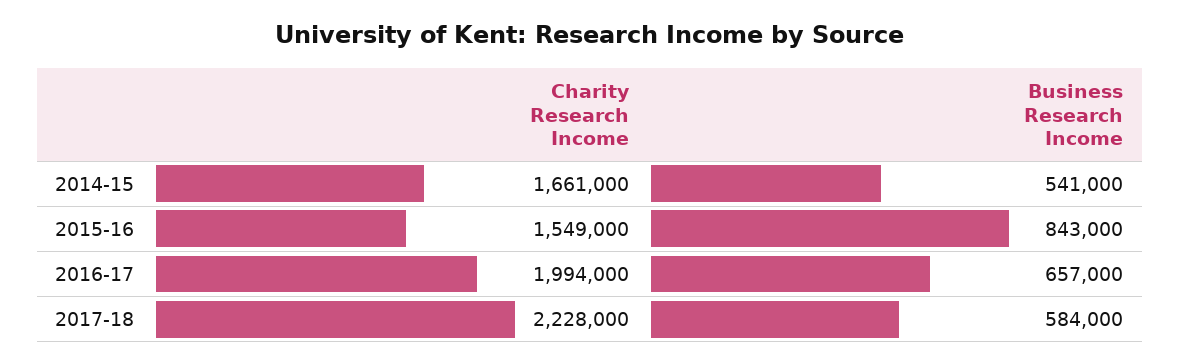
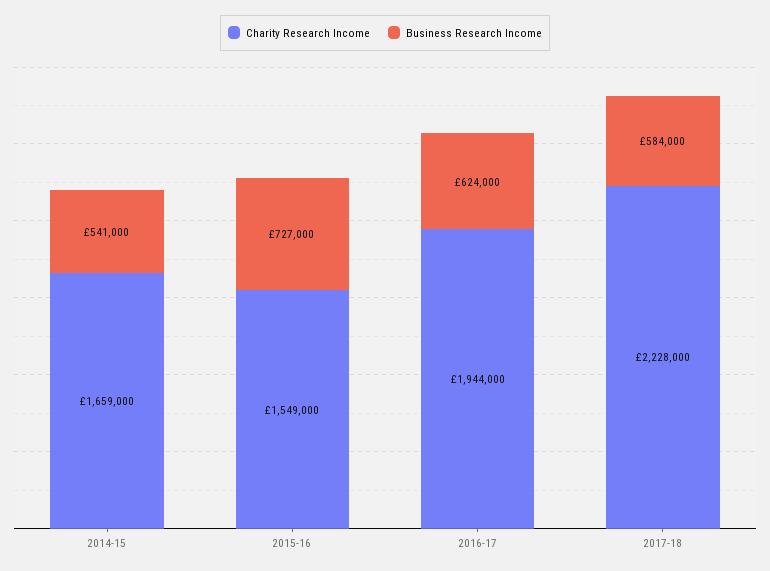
  {
    "Charity Research Income": {
-     "2014-15": 1661000,
+     "2014-15": 1659000,
      "2015-16": 1549000,
-     "2016-17": 1994000,
+     "2016-17": 1944000,
      "2017-18": 2228000
    },
    "Business Research Income": {
      "2014-15": 541000,
-     "2015-16": 843000,
+     "2015-16": 727000,
-     "2016-17": 657000,
+     "2016-17": 624000,
      "2017-18": 584000
    }
  }

